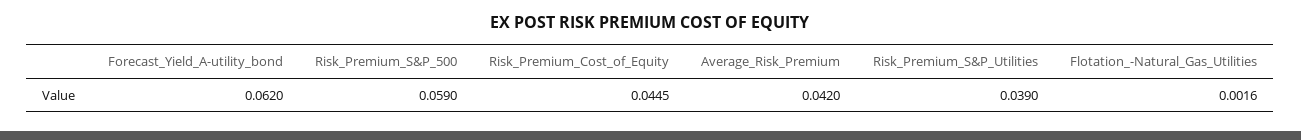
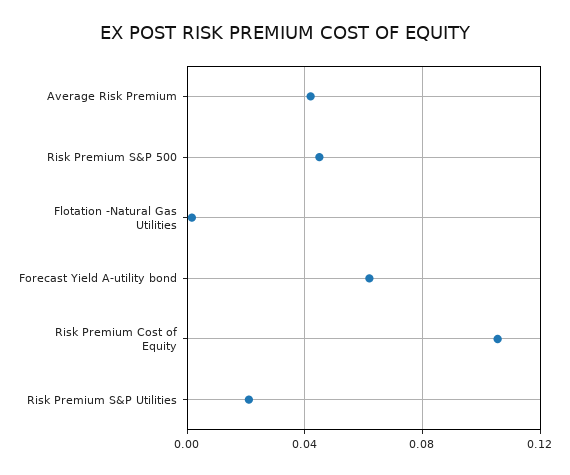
  {
    "Forecast_Yield_A-utility_bond": 0.062,
-   "Risk_Premium_S&P_500": 0.059,
+   "Risk_Premium_S&P_500": 0.045,
-   "Risk_Premium_Cost_of_Equity": 0.0445,
+   "Risk_Premium_Cost_of_Equity": 0.105,
    "Average_Risk_Premium": 0.042,
-   "Risk_Premium_S&P_Utilities": 0.039,
+   "Risk_Premium_S&P_Utilities": 0.02,
    "Flotation_-Natural_Gas_Utilities": 0.0016
  }

